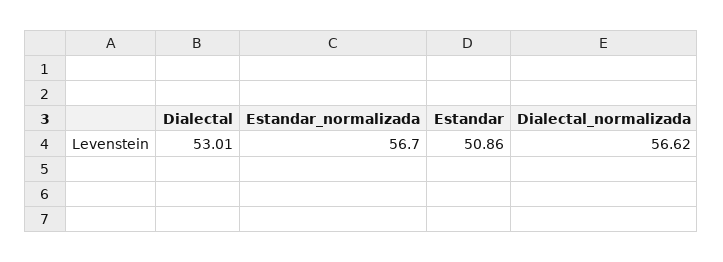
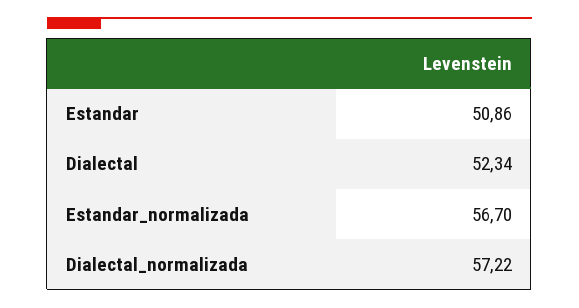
  {
-   "Dialectal": 53.01,
+   "Dialectal": 52.34,
    "Estandar_normalizada": 56.7,
    "Estandar": 50.86,
-   "Dialectal_normalizada": 56.62
+   "Dialectal_normalizada": 57.22
  }

